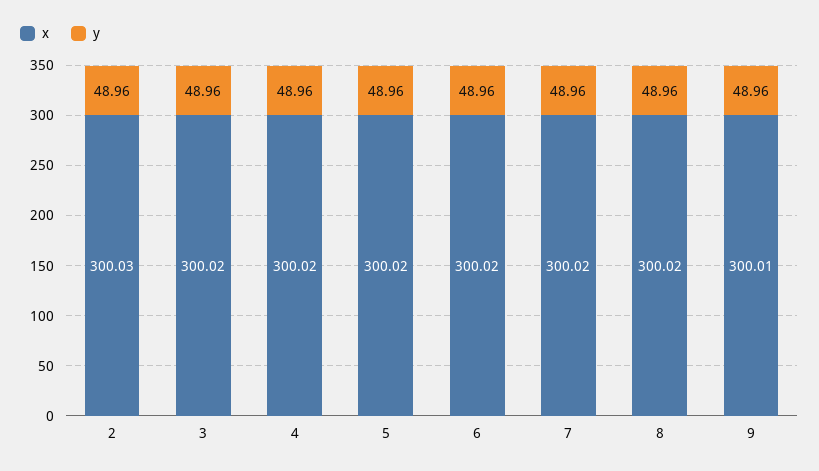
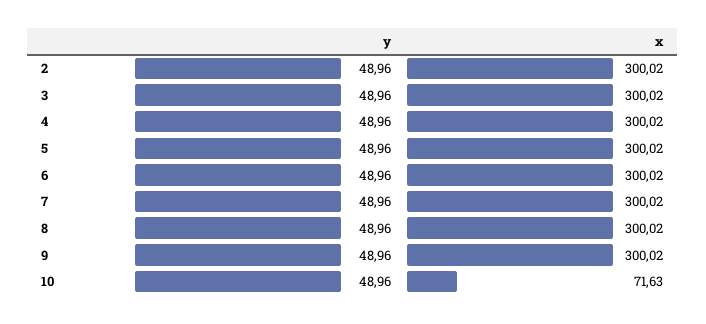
  {
    "x": {
-     "2": 300.03,
+     "2": 300.02,
      "3": 300.02,
      "4": 300.02,
      "5": 300.02,
      "6": 300.02,
      "7": 300.02,
      "8": 300.02,
-     "9": 300.01
+     "9": 300.02,
+     "10": 71.63
    },
    "y": {
      "2": 48.96,
      "3": 48.96,
      "4": 48.96,
      "5": 48.96,
      "6": 48.96,
      "7": 48.96,
      "8": 48.96,
-     "9": 48.96
+     "9": 48.96,
+     "10": 48.96
    }
  }

